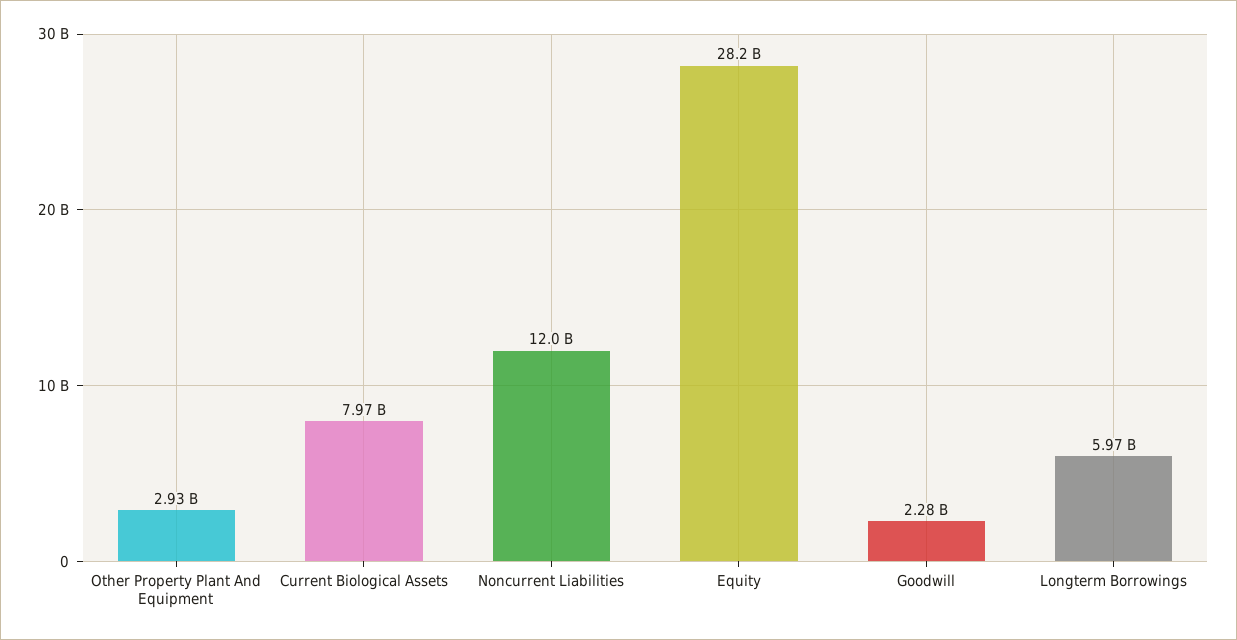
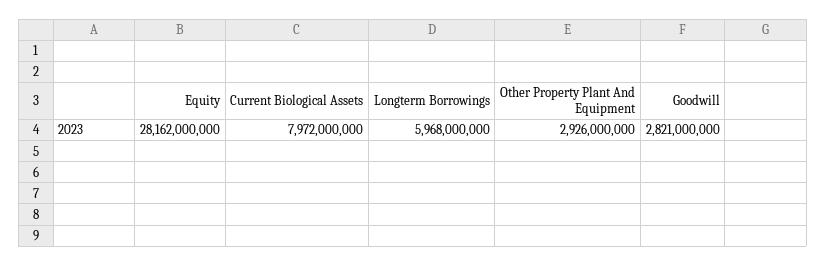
  {
    "Other Property Plant And Equipment": 2926000000,
    "Current Biological Assets": 7972000000,
-   "Noncurrent Liabilities": 12000000000,
    "Equity": 28162000000,
-   "Goodwill": 2280000000,
+   "Goodwill": 2821000000,
    "Longterm Borrowings": 5968000000
  }

